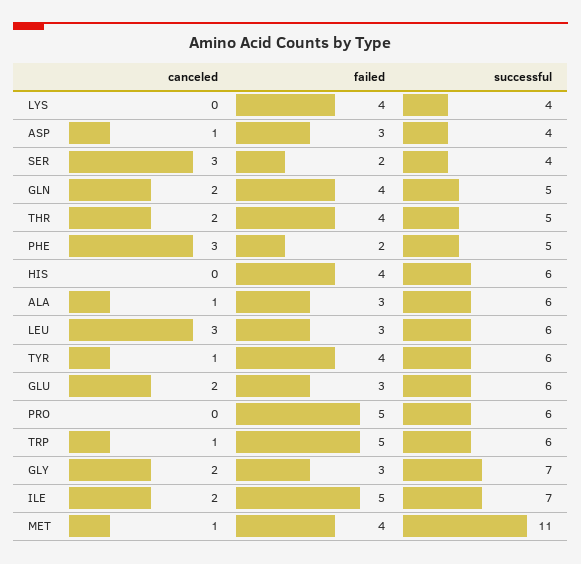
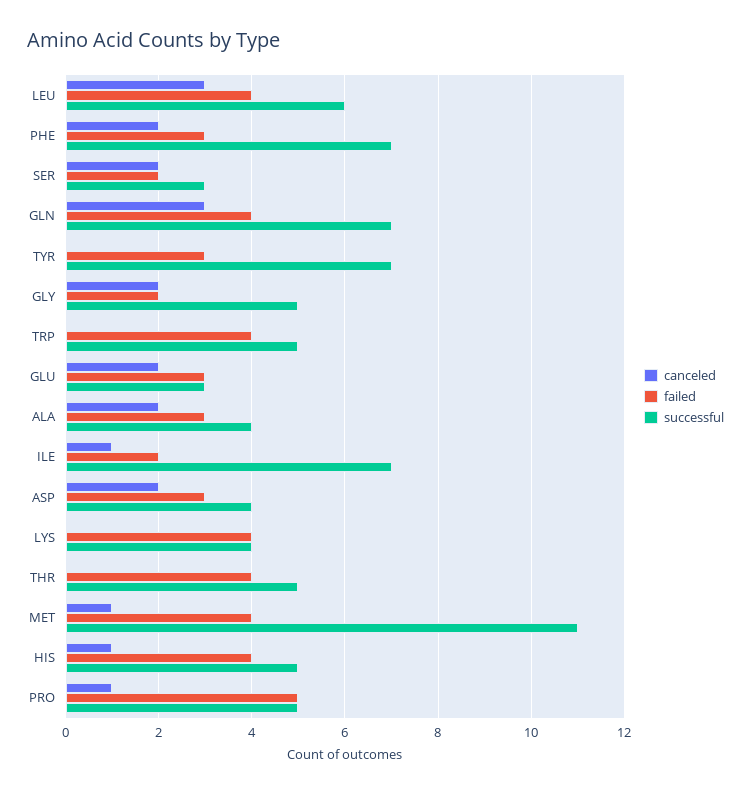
  {
    "canceled": {
      "LYS": 0,
-     "ASP": 1,
+     "ASP": 2,
-     "SER": 3,
+     "SER": 2,
-     "GLN": 2,
+     "GLN": 3,
-     "THR": 2,
+     "THR": 0,
-     "PHE": 3,
+     "PHE": 2,
-     "HIS": 0,
+     "HIS": 1,
-     "ALA": 1,
+     "ALA": 2,
      "LEU": 3,
-     "TYR": 1,
+     "TYR": 0,
      "GLU": 2,
-     "PRO": 0,
+     "PRO": 1,
-     "TRP": 1,
+     "TRP": 0,
      "GLY": 2,
-     "ILE": 2,
+     "ILE": 1,
      "MET": 1
    },
    "failed": {
      "LYS": 4,
      "ASP": 3,
      "SER": 2,
      "GLN": 4,
      "THR": 4,
-     "PHE": 2,
+     "PHE": 3,
      "HIS": 4,
      "ALA": 3,
-     "LEU": 3,
+     "LEU": 4,
-     "TYR": 4,
+     "TYR": 3,
      "GLU": 3,
      "PRO": 5,
-     "TRP": 5,
+     "TRP": 4,
-     "GLY": 3,
+     "GLY": 2,
-     "ILE": 5,
+     "ILE": 2,
      "MET": 4
    },
    "successful": {
      "LYS": 4,
      "ASP": 4,
-     "SER": 4,
+     "SER": 3,
-     "GLN": 5,
+     "GLN": 7,
      "THR": 5,
-     "PHE": 5,
+     "PHE": 7,
-     "HIS": 6,
+     "HIS": 5,
-     "ALA": 6,
+     "ALA": 4,
      "LEU": 6,
-     "TYR": 6,
+     "TYR": 7,
-     "GLU": 6,
+     "GLU": 3,
-     "PRO": 6,
+     "PRO": 5,
-     "TRP": 6,
+     "TRP": 5,
-     "GLY": 7,
+     "GLY": 5,
      "ILE": 7,
      "MET": 11
    }
  }

